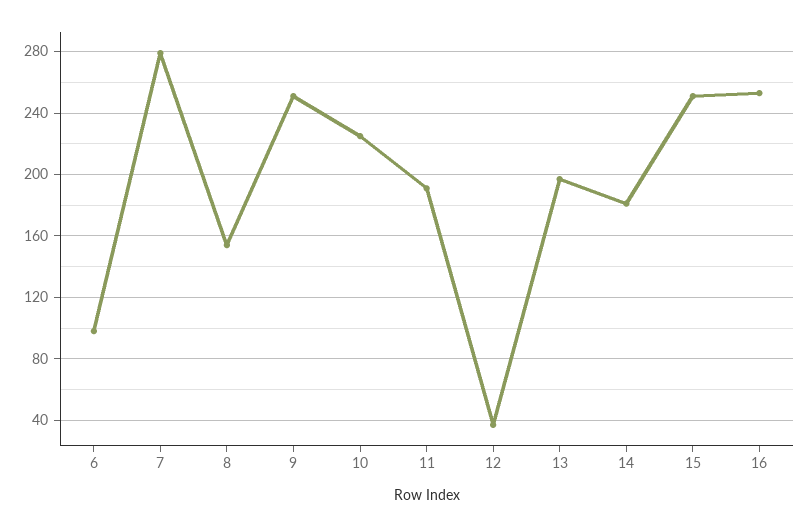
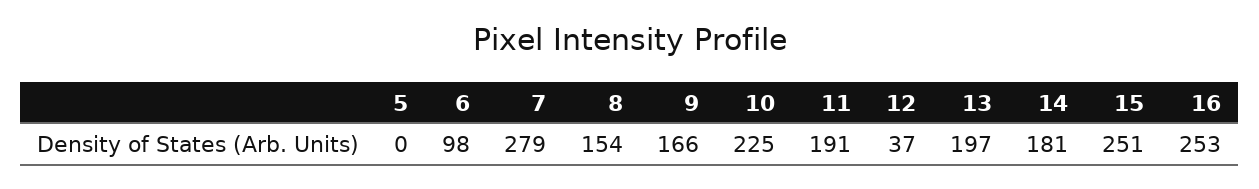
  {
    "6": 98,
    "7": 279,
    "8": 154,
-   "9": 250,
+   "9": 166,
    "10": 225,
    "11": 191,
    "12": 37,
    "13": 197,
    "14": 181,
    "15": 251,
-   "16": 253
+   "16": 253,
+   "5": 0
  }

